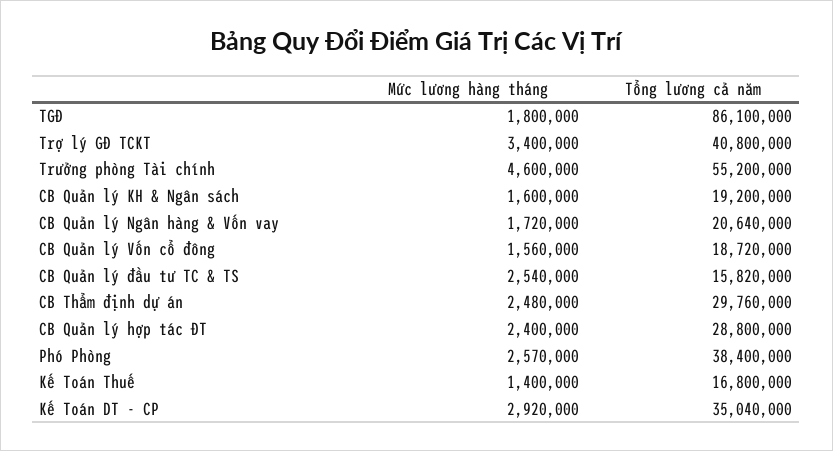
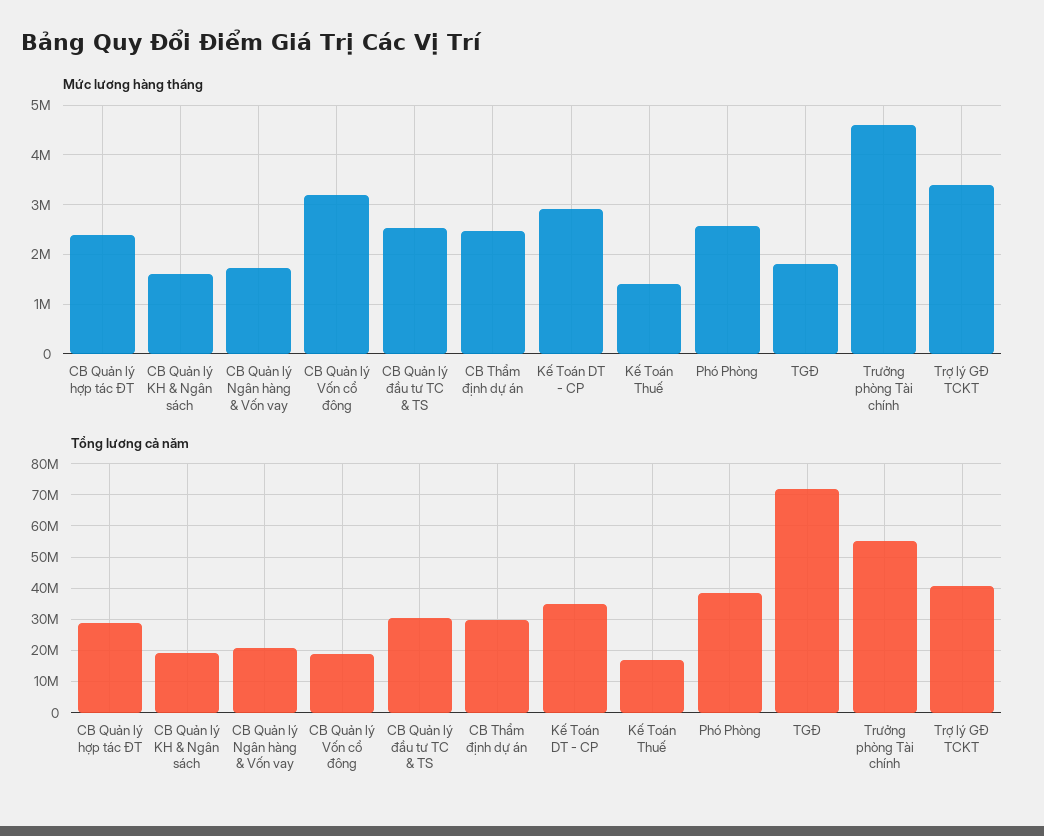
  {
    "Mức lương hàng tháng": {
      "TGĐ": 1800000,
      "Trợ lý GĐ TCKT": 3400000,
      "Trưởng phòng Tài chính": 4600000,
      "CB Quản lý KH & Ngân sách": 1600000,
      "CB Quản lý Ngân hàng & Vốn vay": 1720000,
-     "CB Quản lý Vốn cổ đông": 1560000,
+     "CB Quản lý Vốn cổ đông": 3200000,
      "CB Quản lý đầu tư TC & TS": 2540000,
      "CB Thẩm định dự án": 2480000,
      "CB Quản lý hợp tác ĐT": 2400000,
      "Phó Phòng": 2570000,
      "Kế Toán Thuế": 1400000,
      "Kế Toán DT - CP": 2920000
    },
    "Tổng lương cả năm": {
-     "TGĐ": 86100000,
+     "TGĐ": 72000000,
      "Trợ lý GĐ TCKT": 40800000,
      "Trưởng phòng Tài chính": 55200000,
      "CB Quản lý KH & Ngân sách": 19200000,
      "CB Quản lý Ngân hàng & Vốn vay": 20640000,
      "CB Quản lý Vốn cổ đông": 18720000,
-     "CB Quản lý đầu tư TC & TS": 15820000,
+     "CB Quản lý đầu tư TC & TS": 30000000,
      "CB Thẩm định dự án": 29760000,
      "CB Quản lý hợp tác ĐT": 28800000,
      "Phó Phòng": 38400000,
      "Kế Toán Thuế": 16800000,
      "Kế Toán DT - CP": 35040000
    }
  }

